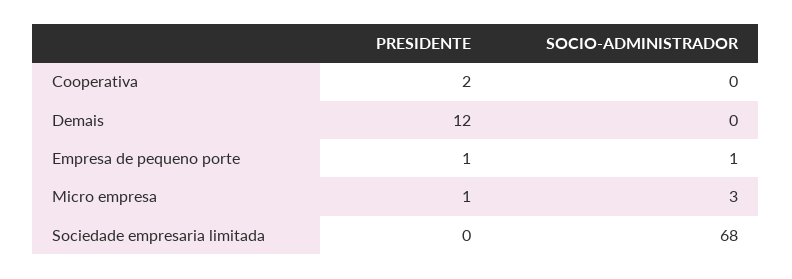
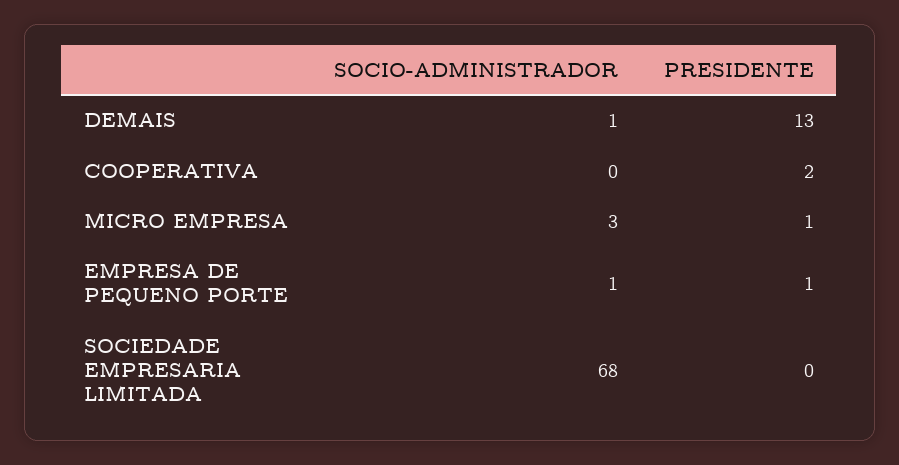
  {
    "PRESIDENTE": {
      "Cooperativa": 2,
-     "Demais": 12,
+     "Demais": 13,
      "Empresa de pequeno porte": 1,
      "Micro empresa": 1,
      "Sociedade empresaria limitada": 0
    },
    "SOCIO-ADMINISTRADOR": {
      "Cooperativa": 0,
-     "Demais": 0,
+     "Demais": 1,
      "Empresa de pequeno porte": 1,
      "Micro empresa": 3,
      "Sociedade empresaria limitada": 68
    }
  }

